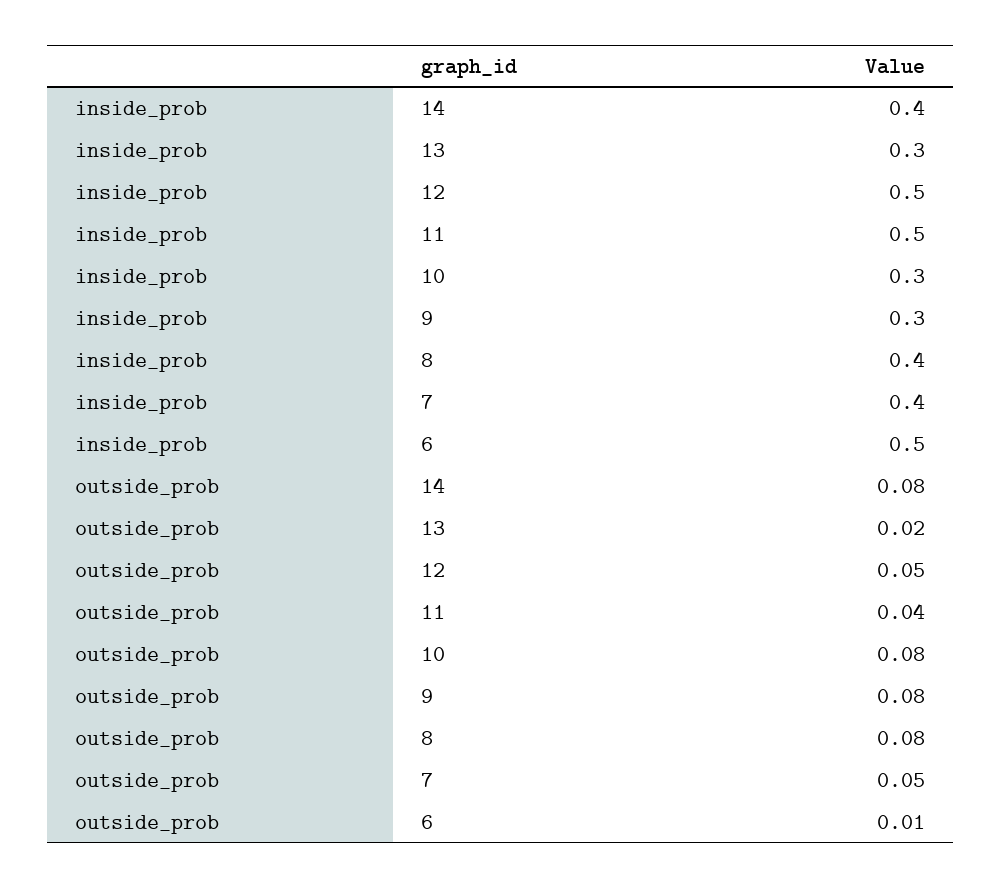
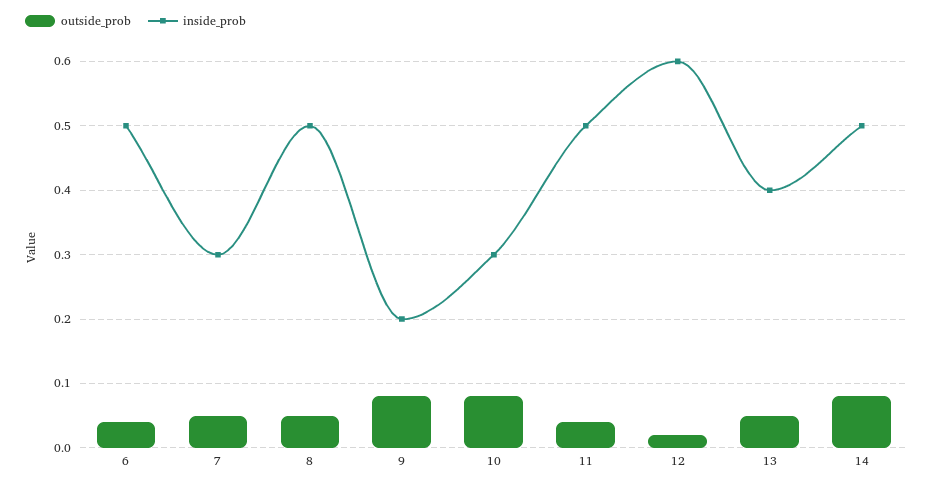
  {
    "inside_prob": {
-     "14": 0.4,
+     "14": 0.5,
-     "13": 0.3,
+     "13": 0.4,
-     "12": 0.5,
+     "12": 0.6,
      "11": 0.5,
      "10": 0.3,
-     "9": 0.3,
+     "9": 0.2,
-     "8": 0.4,
+     "8": 0.5,
-     "7": 0.4,
+     "7": 0.3,
      "6": 0.5
    },
    "outside_prob": {
      "14": 0.08,
-     "13": 0.02,
+     "13": 0.05,
-     "12": 0.05,
+     "12": 0.02,
      "11": 0.04,
      "10": 0.08,
      "9": 0.08,
-     "8": 0.08,
+     "8": 0.05,
      "7": 0.05,
-     "6": 0.01
+     "6": 0.04
    }
  }

